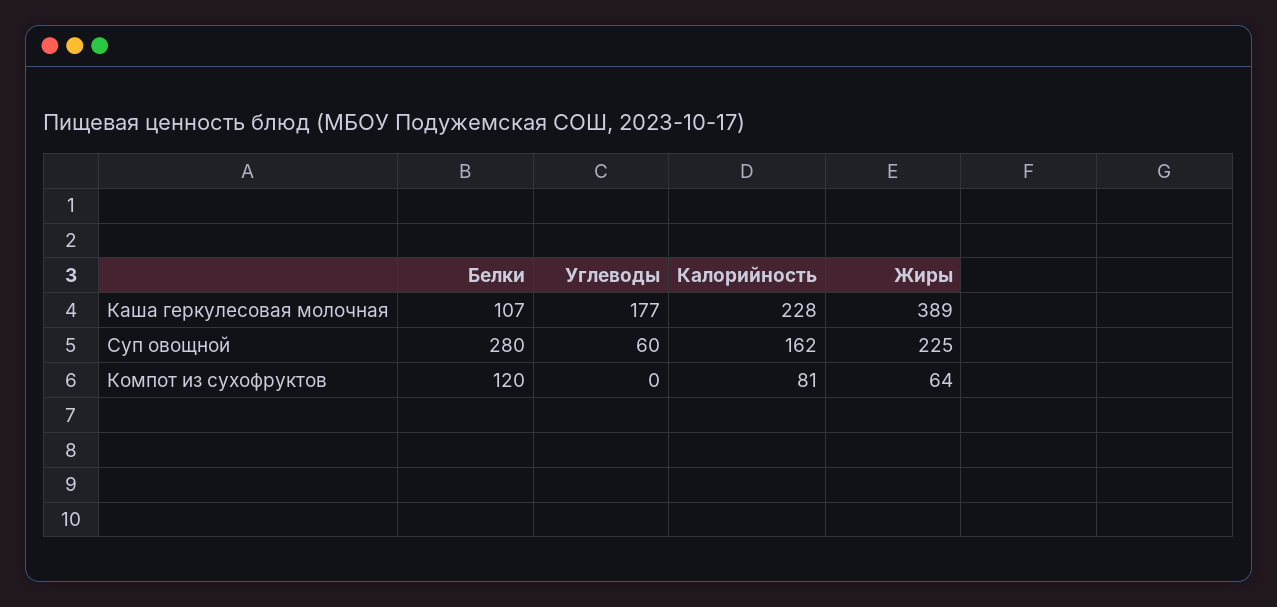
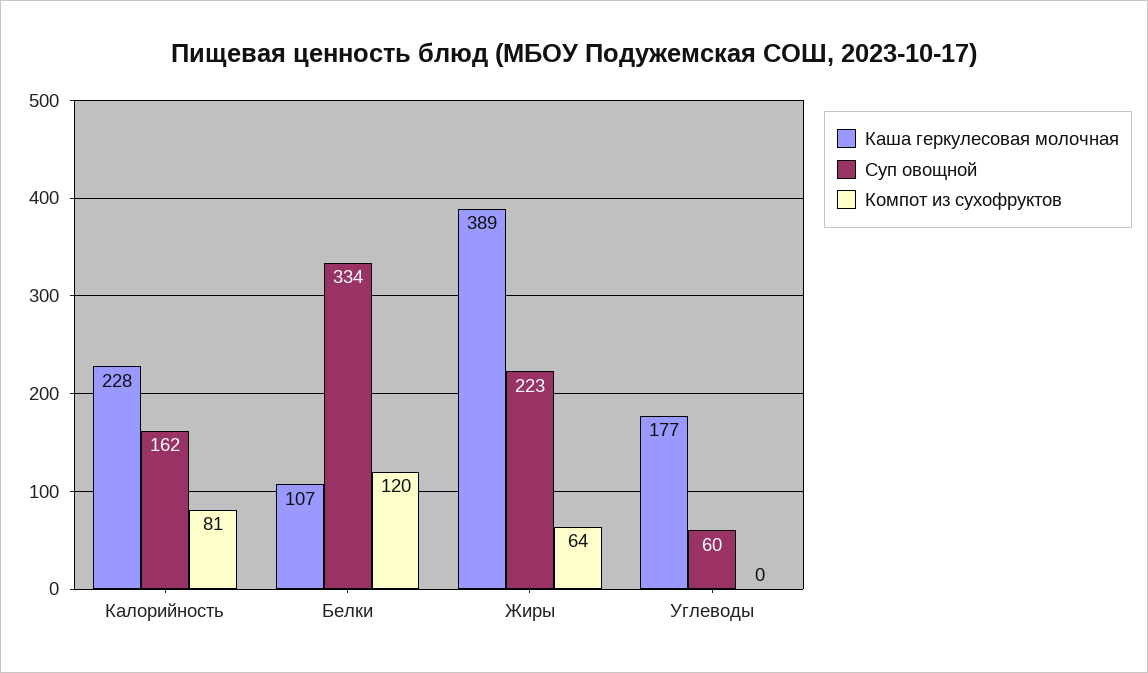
  {
    "Каша геркулесовая молочная": {
      "Белки": 107,
      "Углеводы": 177,
      "Калорийность": 228,
      "Жиры": 389
    },
    "Суп овощной": {
-     "Белки": 280,
+     "Белки": 334,
      "Углеводы": 60,
      "Калорийность": 162,
-     "Жиры": 225
+     "Жиры": 223
    },
    "Компот из сухофруктов": {
      "Белки": 120,
      "Углеводы": 0,
      "Калорийность": 81,
      "Жиры": 64
    }
  }

